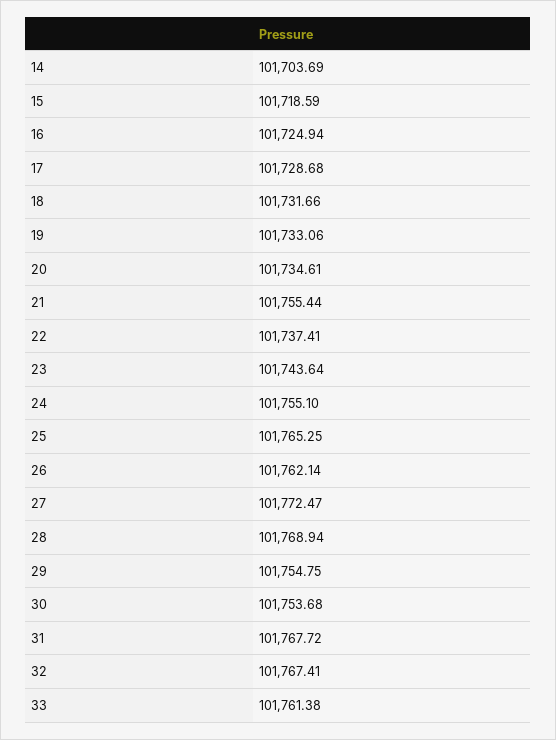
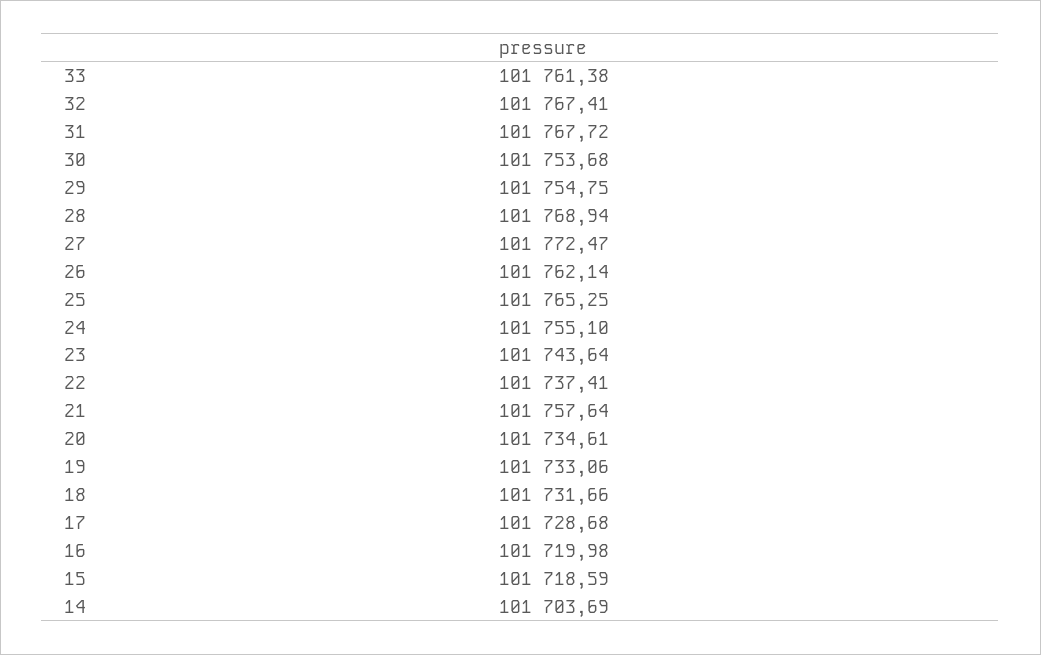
  {
    "14": 101703.69,
    "15": 101718.59,
-   "16": 101724.94,
+   "16": 101719.98,
    "17": 101728.68,
    "18": 101731.66,
    "19": 101733.06,
    "20": 101734.61,
-   "21": 101755.44,
+   "21": 101757.64,
    "22": 101737.41,
    "23": 101743.64,
    "24": 101755.1,
    "25": 101765.25,
    "26": 101762.14,
    "27": 101772.47,
    "28": 101768.94,
    "29": 101754.75,
    "30": 101753.68,
    "31": 101767.72,
    "32": 101767.41,
    "33": 101761.38
  }

